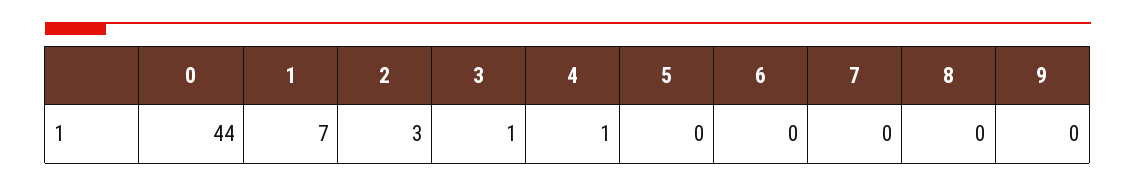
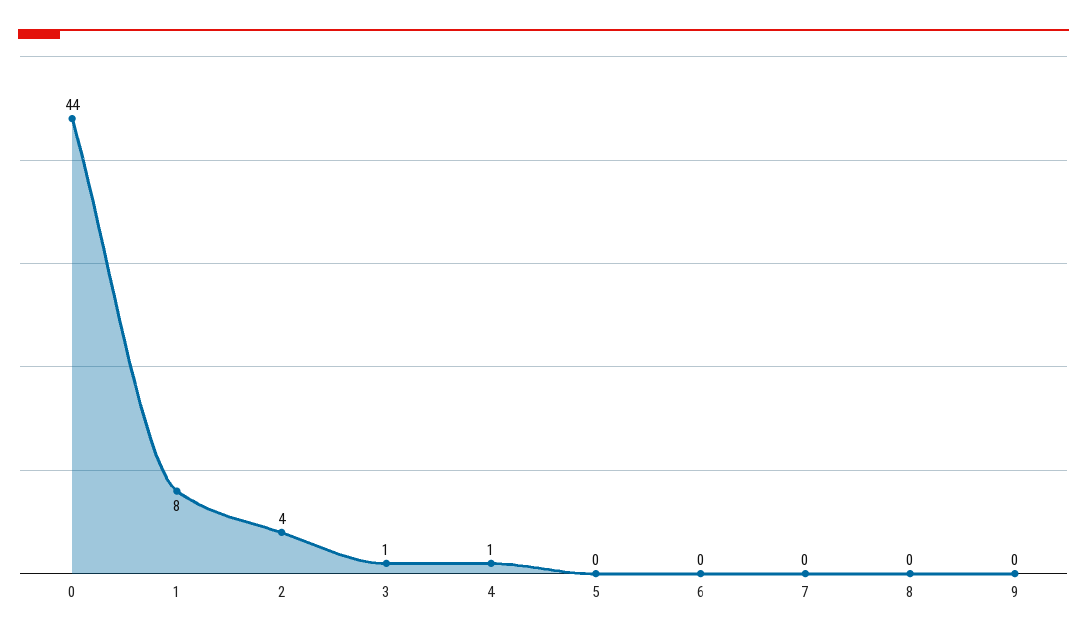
  {
    "0": 44,
-   "1": 7,
+   "1": 8,
-   "2": 3,
+   "2": 4,
    "3": 1,
    "4": 1,
    "5": 0,
    "6": 0,
    "7": 0,
    "8": 0,
    "9": 0
  }

